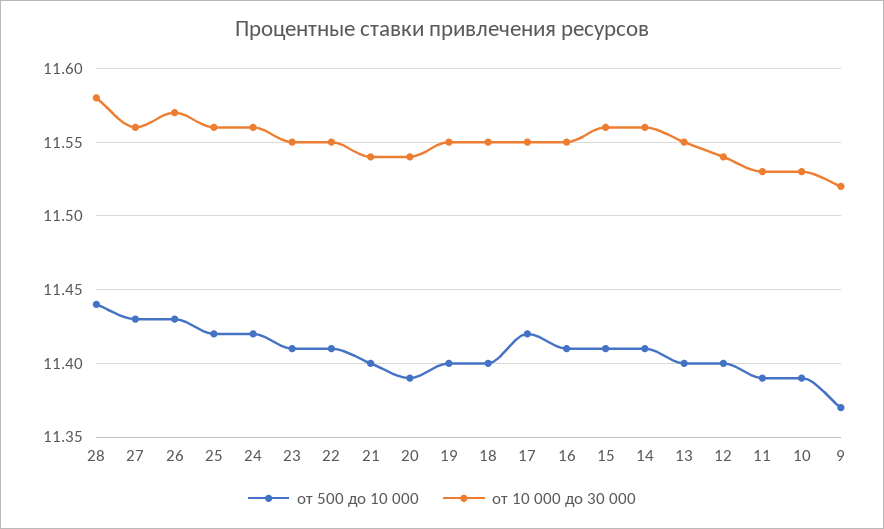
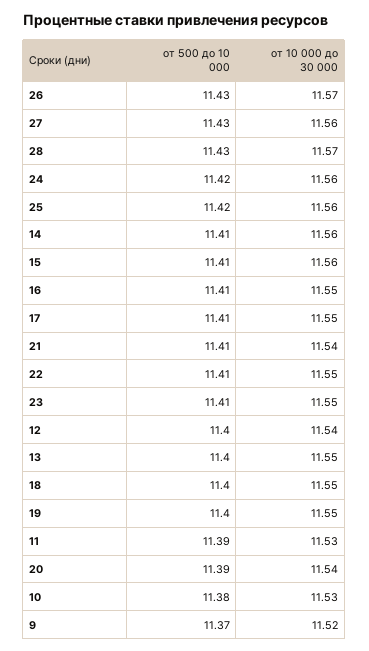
  {
    "от 500 до 10 000": {
-     "28": 11.44,
+     "28": 11.43,
      "27": 11.43,
      "26": 11.43,
      "25": 11.42,
      "24": 11.42,
      "23": 11.41,
      "22": 11.41,
-     "21": 11.4,
+     "21": 11.41,
      "20": 11.39,
      "19": 11.4,
      "18": 11.4,
-     "17": 11.42,
+     "17": 11.41,
      "16": 11.41,
      "15": 11.41,
      "14": 11.41,
      "13": 11.4,
      "12": 11.4,
      "11": 11.39,
-     "10": 11.39,
+     "10": 11.38,
      "9": 11.37
    },
    "от 10 000 до 30 000": {
-     "28": 11.58,
+     "28": 11.57,
      "27": 11.56,
      "26": 11.57,
      "25": 11.56,
      "24": 11.56,
      "23": 11.55,
      "22": 11.55,
      "21": 11.54,
      "20": 11.54,
      "19": 11.55,
      "18": 11.55,
      "17": 11.55,
      "16": 11.55,
      "15": 11.56,
      "14": 11.56,
      "13": 11.55,
      "12": 11.54,
      "11": 11.53,
      "10": 11.53,
      "9": 11.52
    }
  }

